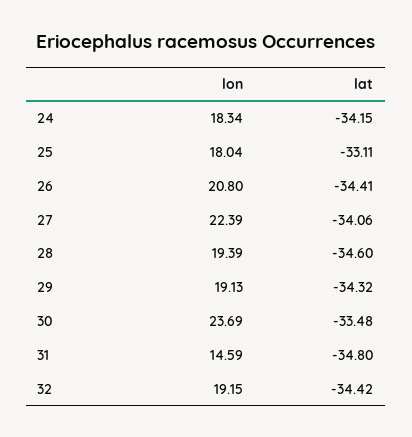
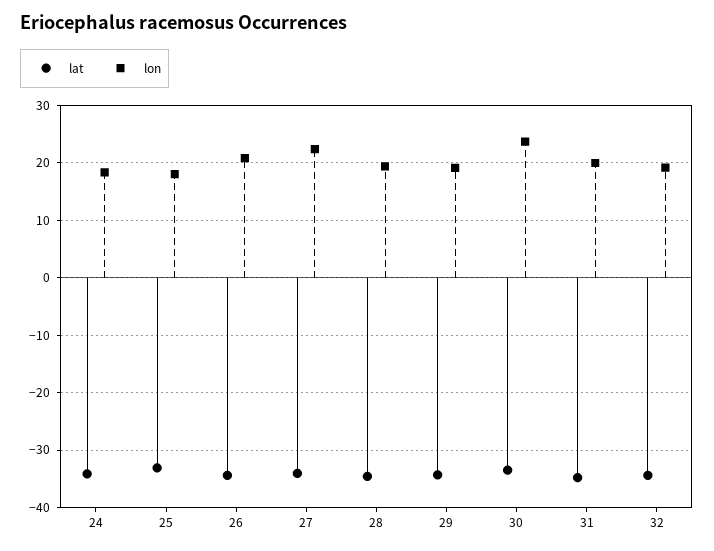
  {
    "lon": {
      "24": 18.34,
      "25": 18.04,
      "26": 20.8,
      "27": 22.39,
      "28": 19.39,
      "29": 19.13,
      "30": 23.69,
-     "31": 14.59,
+     "31": 20,
      "32": 19.15
    },
    "lat": {
      "24": -34.15,
      "25": -33.11,
      "26": -34.41,
      "27": -34.06,
      "28": -34.6,
      "29": -34.32,
      "30": -33.48,
      "31": -34.8,
      "32": -34.42
    }
  }

